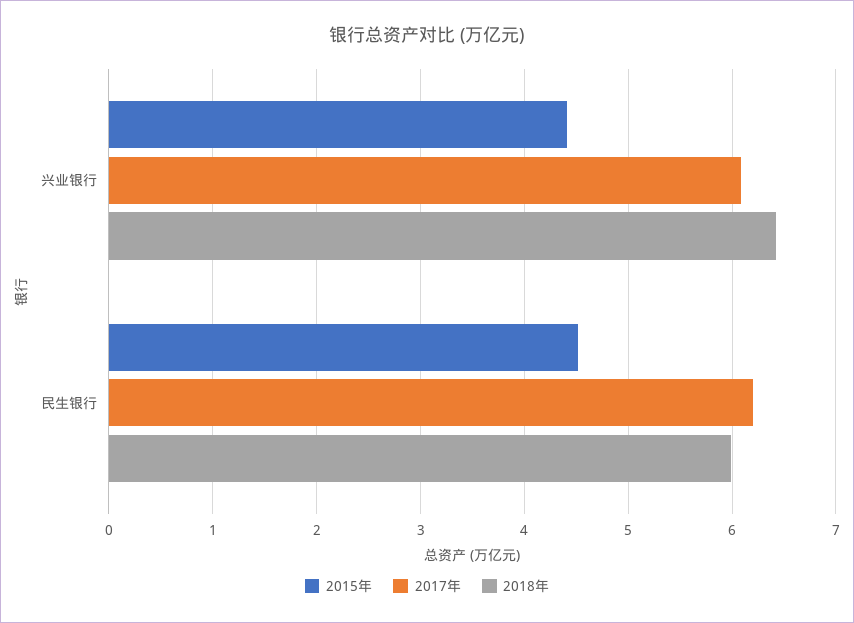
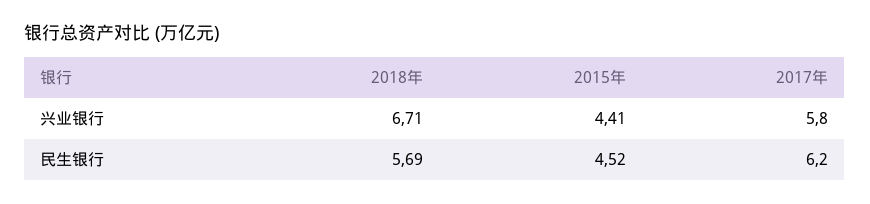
  {
    "2015年": {
      "兴业银行": 4.41,
      "民生银行": 4.52
    },
    "2017年": {
-     "兴业银行": 6.1,
+     "兴业银行": 5.8,
      "民生银行": 6.2
    },
    "2018年": {
-     "兴业银行": 6.4,
+     "兴业银行": 6.71,
-     "民生银行": 6
+     "民生银行": 5.69
    }
  }

